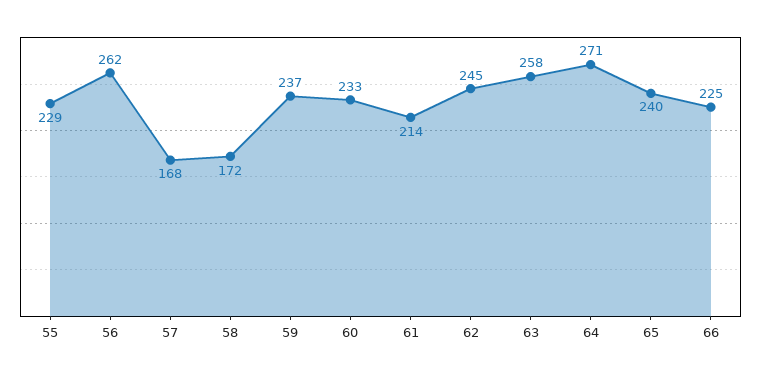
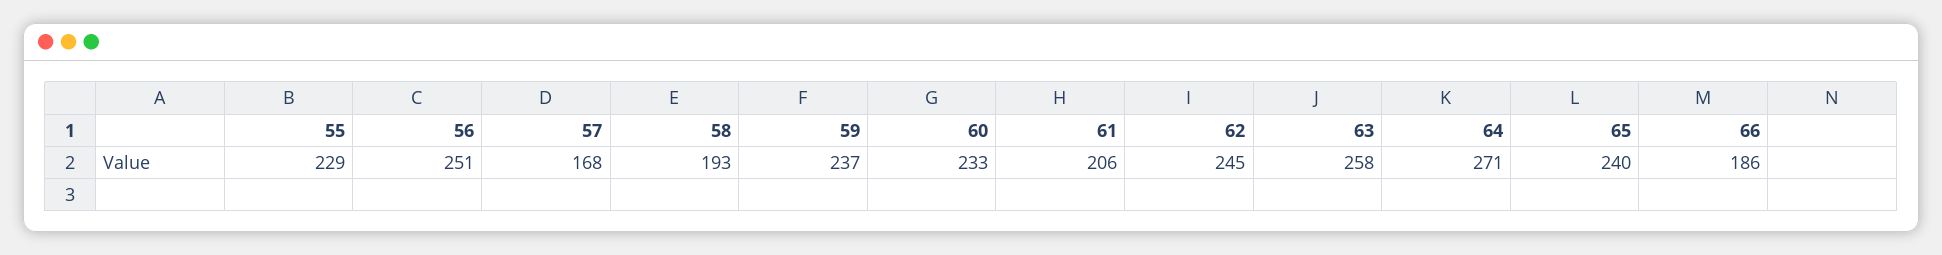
  {
    "55": 229,
-   "56": 262,
+   "56": 251,
    "57": 168,
-   "58": 172,
+   "58": 193,
    "59": 237,
    "60": 233,
-   "61": 214,
+   "61": 206,
    "62": 245,
    "63": 258,
    "64": 271,
    "65": 240,
-   "66": 225
+   "66": 186
  }

